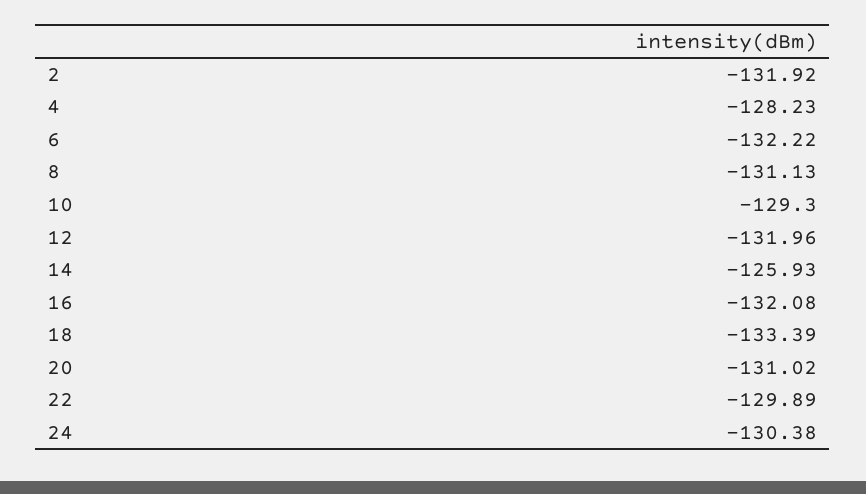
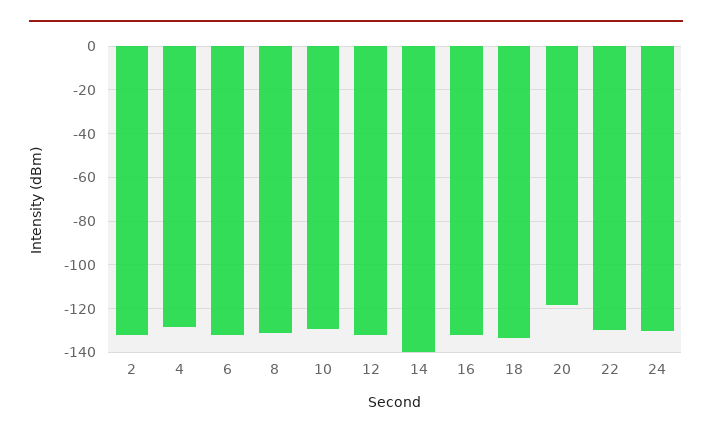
  {
    "2": -131.92,
    "4": -128.23,
    "6": -132.22,
    "8": -131.13,
    "10": -129.3,
    "12": -131.96,
-   "14": -125.93,
+   "14": -140,
    "16": -132.08,
    "18": -133.39,
-   "20": -131.02,
+   "20": -120,
    "22": -129.89,
    "24": -130.38
  }

